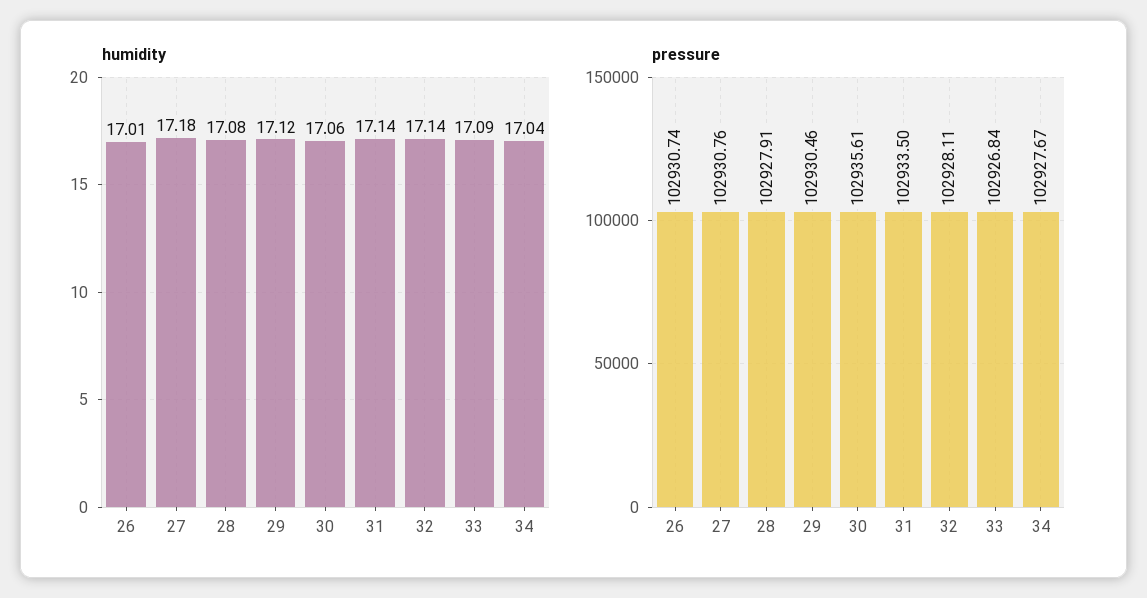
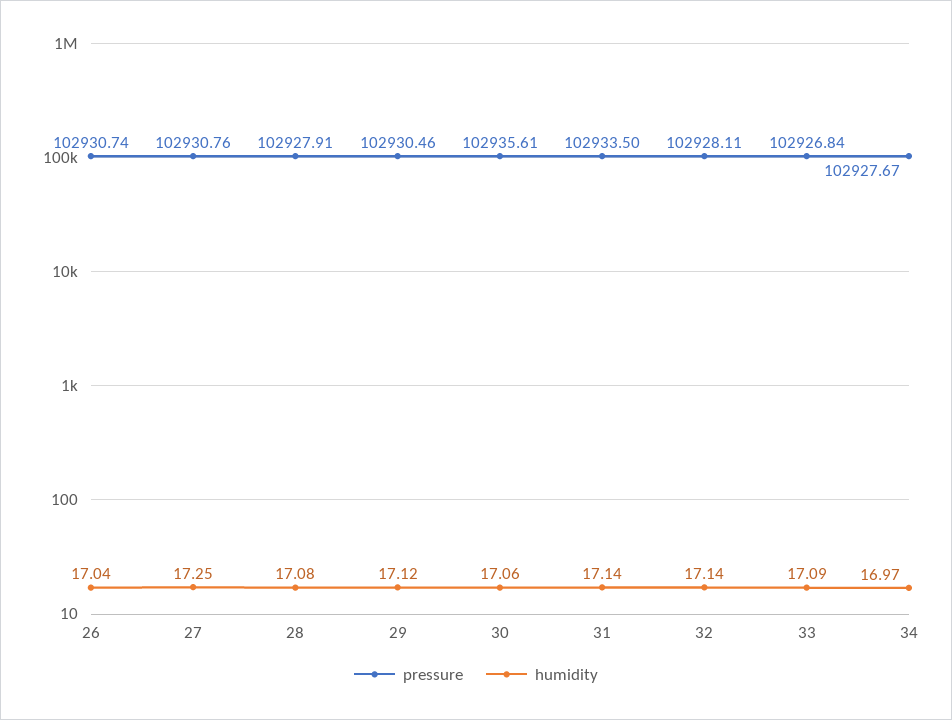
  {
    "humidity": {
-     "26": 17.01,
+     "26": 17.04,
-     "27": 17.18,
+     "27": 17.25,
      "28": 17.08,
      "29": 17.12,
      "30": 17.06,
      "31": 17.14,
      "32": 17.14,
      "33": 17.09,
-     "34": 17.04
+     "34": 16.97
    },
    "pressure": {
      "26": 102930.74,
      "27": 102930.76,
      "28": 102927.91,
      "29": 102930.46,
      "30": 102935.61,
      "31": 102933.5,
      "32": 102928.11,
      "33": 102926.84,
      "34": 102927.67
    }
  }

